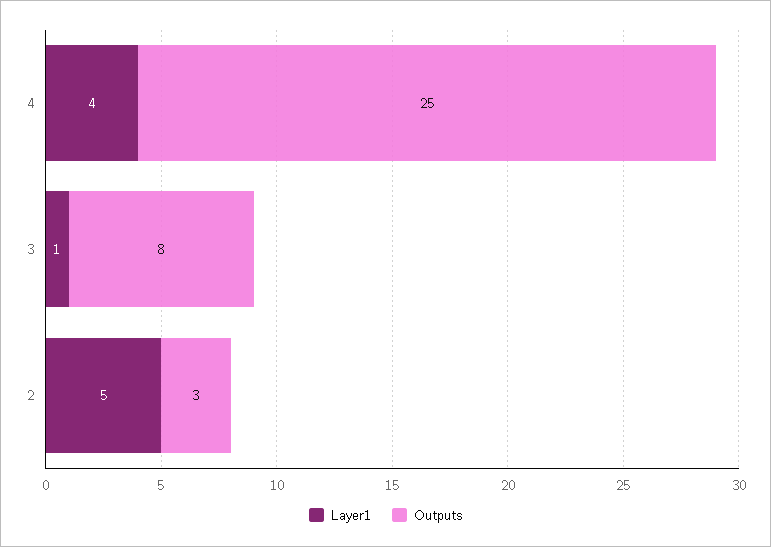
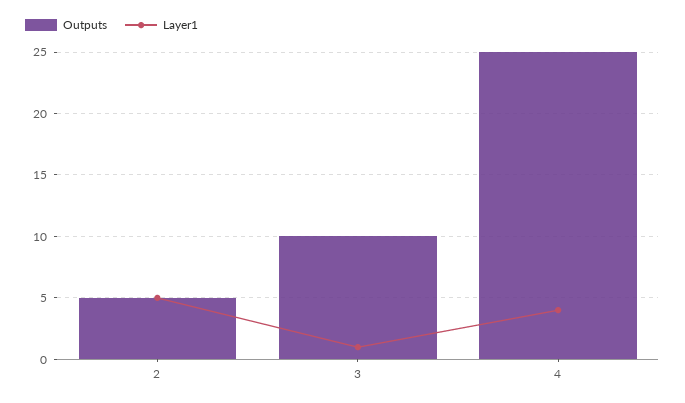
  {
    "Layer1": {
      "4": 4,
      "3": 1,
      "2": 5
    },
    "Outputs": {
      "4": 25,
-     "3": 8,
+     "3": 10,
-     "2": 3
+     "2": 5
    }
  }

